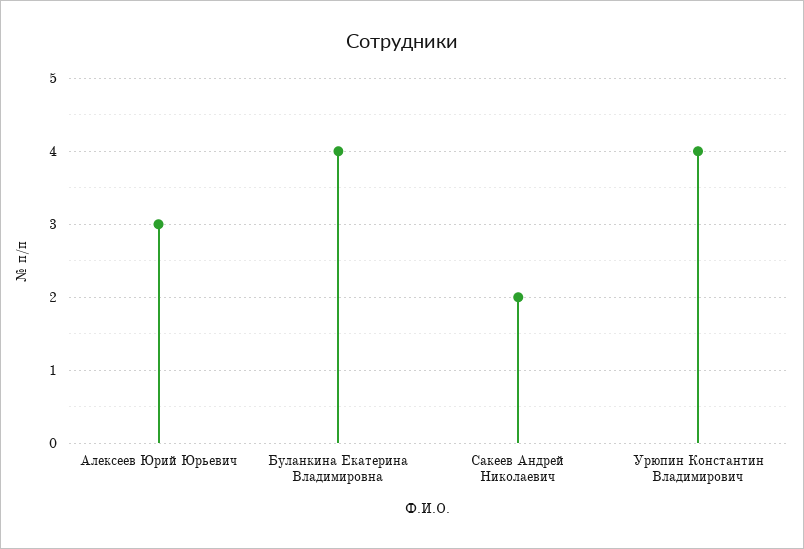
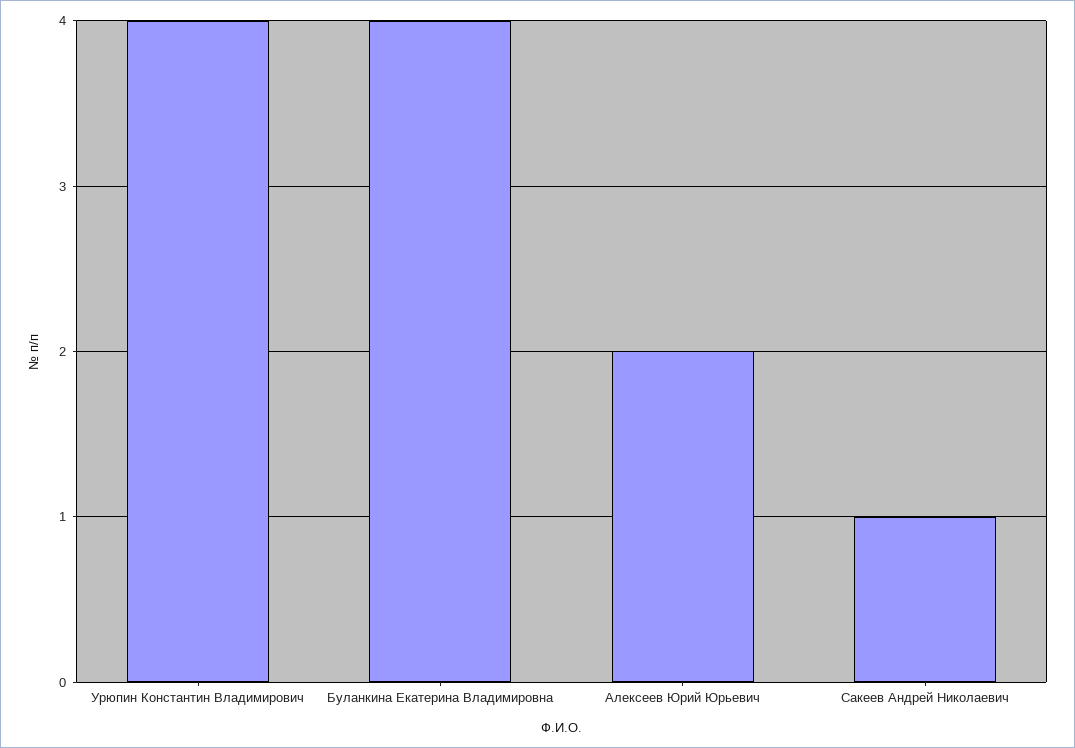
  {
-   "Алексеев Юрий Юрьевич": 3,
+   "Алексеев Юрий Юрьевич": 2,
    "Буланкина Екатерина Владимировна": 4,
-   "Сакеев Андрей Николаевич": 2,
+   "Сакеев Андрей Николаевич": 1,
    "Урюпин Константин Владимирович": 4
  }

